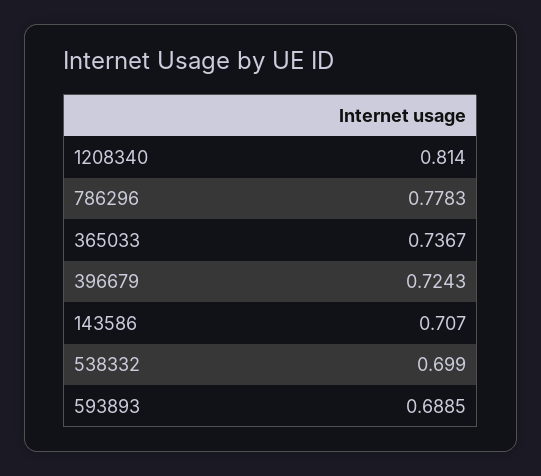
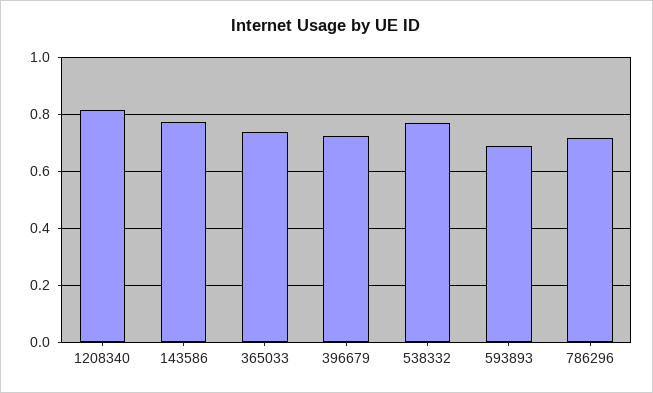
  {
    "1208340": 0.814,
-   "786296": 0.7783,
+   "786296": 0.725,
    "365033": 0.7367,
    "396679": 0.7243,
-   "143586": 0.707,
+   "143586": 0.775,
-   "538332": 0.699,
+   "538332": 0.775,
    "593893": 0.6885
  }

